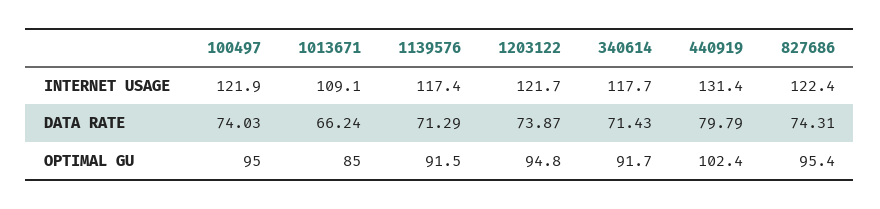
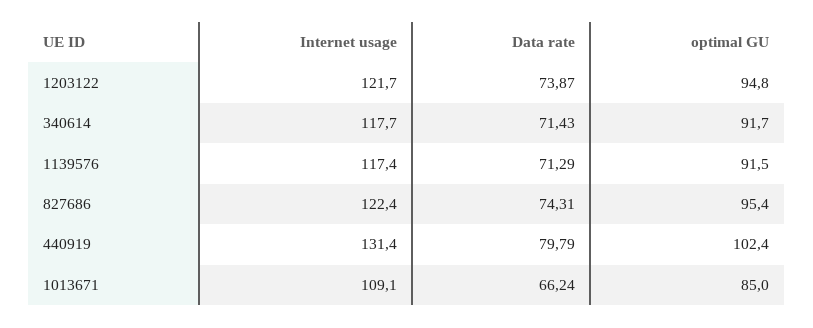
  {
-   "100497": {
-     "INTERNET USAGE": 121.9,
-     "DATA RATE": 74.03,
-     "OPTIMAL GU": 95
-   },
    "1013671": {
      "INTERNET USAGE": 109.1,
      "DATA RATE": 66.24,
      "OPTIMAL GU": 85
    },
    "1139576": {
      "INTERNET USAGE": 117.4,
      "DATA RATE": 71.29,
      "OPTIMAL GU": 91.5
    },
    "1203122": {
      "INTERNET USAGE": 121.7,
      "DATA RATE": 73.87,
      "OPTIMAL GU": 94.8
    },
    "340614": {
      "INTERNET USAGE": 117.7,
      "DATA RATE": 71.43,
      "OPTIMAL GU": 91.7
    },
    "440919": {
      "INTERNET USAGE": 131.4,
      "DATA RATE": 79.79,
      "OPTIMAL GU": 102.4
    },
    "827686": {
      "INTERNET USAGE": 122.4,
      "DATA RATE": 74.31,
      "OPTIMAL GU": 95.4
    }
  }

